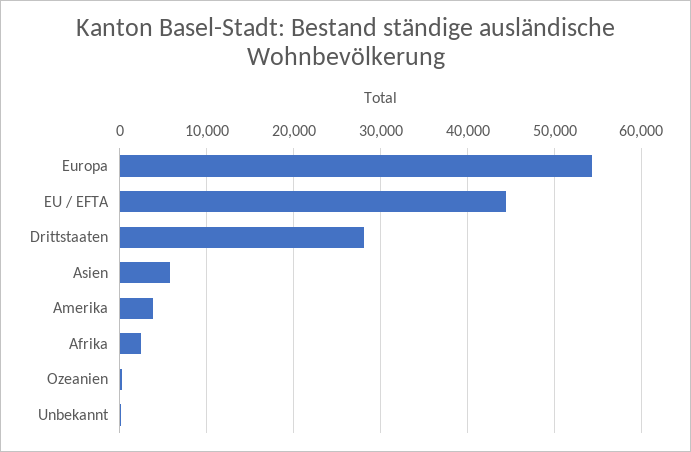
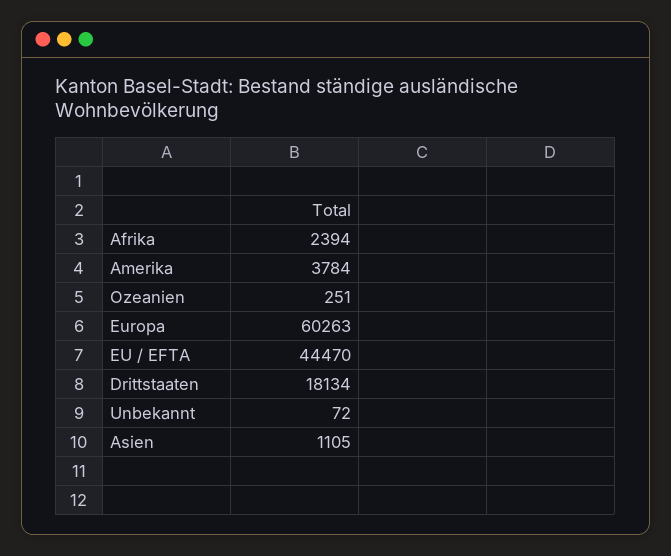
  {
-   "Europa": 54000,
+   "Europa": 60263,
    "EU / EFTA": 44470,
-   "Drittstaaten": 28000,
+   "Drittstaaten": 18134,
-   "Asien": 6000,
+   "Asien": 1105,
    "Amerika": 3784,
    "Afrika": 2394,
    "Ozeanien": 251,
    "Unbekannt": 72
  }

